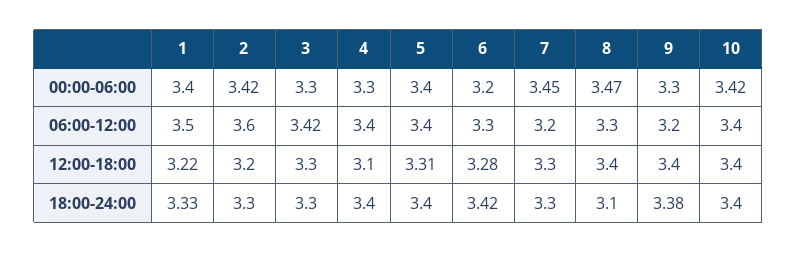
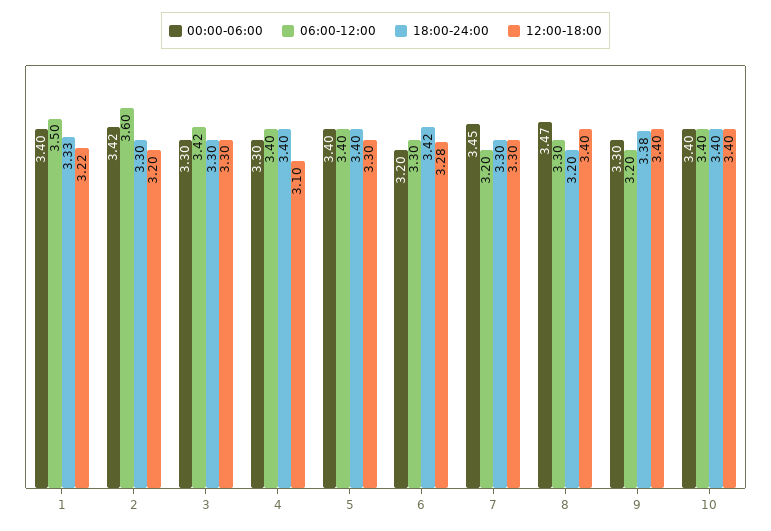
  {
    "00:00-06:00": {
      "1": 3.4,
      "2": 3.42,
      "3": 3.3,
      "4": 3.3,
      "5": 3.4,
      "6": 3.2,
      "7": 3.45,
      "8": 3.47,
      "9": 3.3,
-     "10": 3.42
+     "10": 3.4
    },
    "06:00-12:00": {
      "1": 3.5,
      "2": 3.6,
      "3": 3.42,
      "4": 3.4,
      "5": 3.4,
      "6": 3.3,
      "7": 3.2,
      "8": 3.3,
      "9": 3.2,
      "10": 3.4
    },
    "12:00-18:00": {
      "1": 3.22,
      "2": 3.2,
      "3": 3.3,
      "4": 3.1,
-     "5": 3.31,
+     "5": 3.3,
      "6": 3.28,
      "7": 3.3,
      "8": 3.4,
      "9": 3.4,
      "10": 3.4
    },
    "18:00-24:00": {
      "1": 3.33,
      "2": 3.3,
      "3": 3.3,
      "4": 3.4,
      "5": 3.4,
      "6": 3.42,
      "7": 3.3,
-     "8": 3.1,
+     "8": 3.2,
      "9": 3.38,
      "10": 3.4
    }
  }

